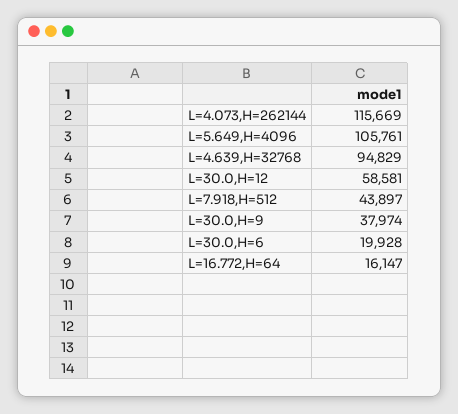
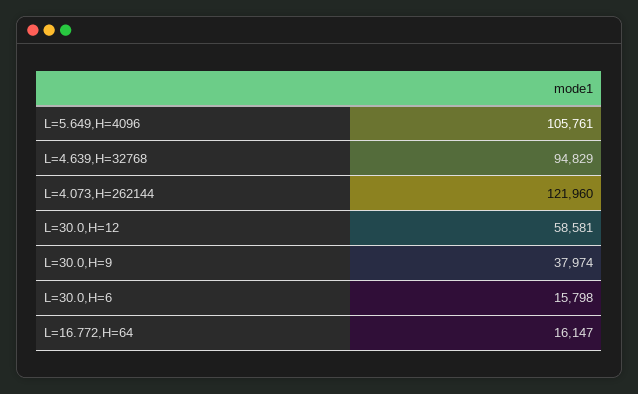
  {
-   "L=4.073,H=262144": 115669,
+   "L=4.073,H=262144": 121960,
    "L=5.649,H=4096": 105761,
    "L=4.639,H=32768": 94829,
    "L=30.0,H=12": 58581,
-   "L=7.918,H=512": 43897,
    "L=30.0,H=9": 37974,
-   "L=30.0,H=6": 19928,
+   "L=30.0,H=6": 15798,
    "L=16.772,H=64": 16147
  }

